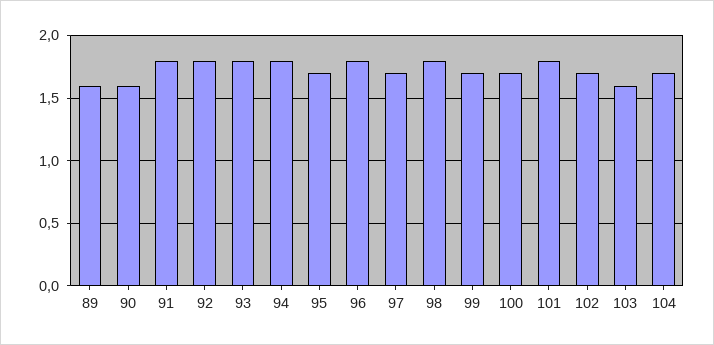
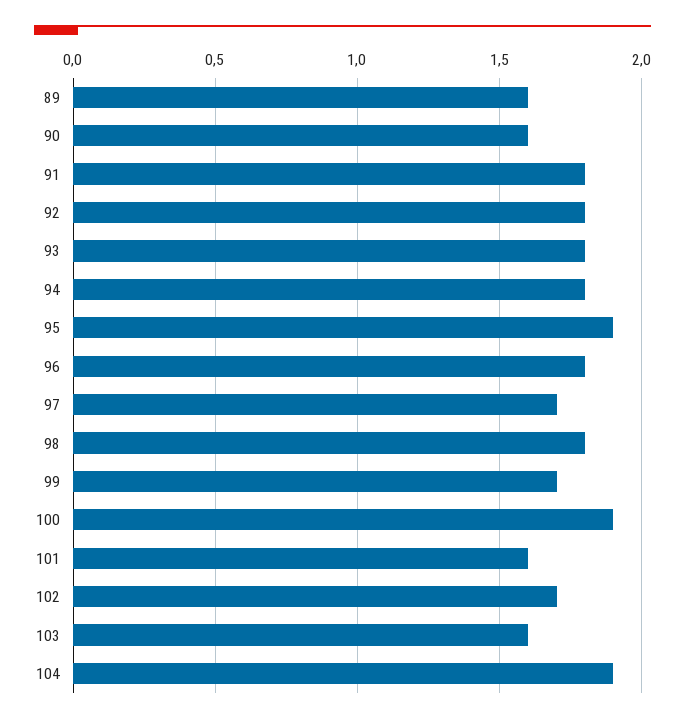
  {
    "89": 1.6,
    "90": 1.6,
    "91": 1.8,
    "92": 1.8,
    "93": 1.8,
    "94": 1.8,
-   "95": 1.7,
+   "95": 1.9,
    "96": 1.8,
    "97": 1.7,
    "98": 1.8,
    "99": 1.7,
-   "100": 1.7,
+   "100": 1.9,
-   "101": 1.8,
+   "101": 1.6,
    "102": 1.7,
    "103": 1.6,
-   "104": 1.7
+   "104": 1.9
  }

